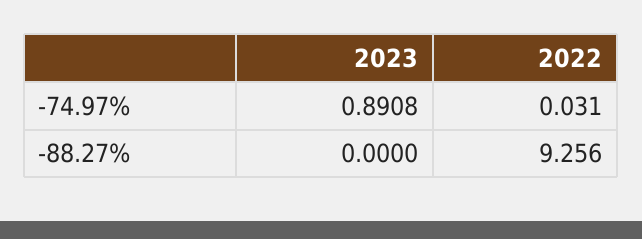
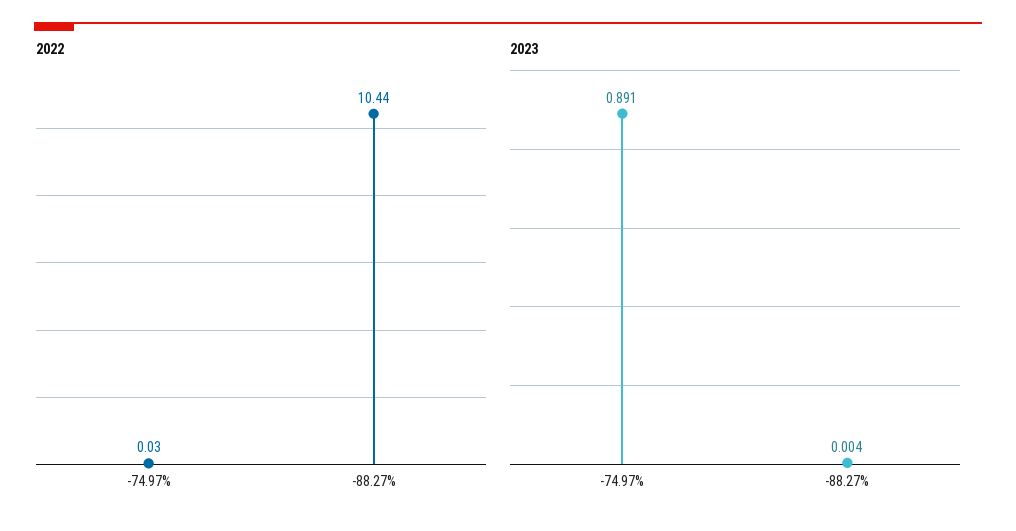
  {
    "2023": {
      "-74.97%": 0.8908,
-     "-88.27%": 0
+     "-88.27%": 0.004
    },
    "2022": {
      "-74.97%": 0.031,
-     "-88.27%": 9.256
+     "-88.27%": 10.44
    }
  }

